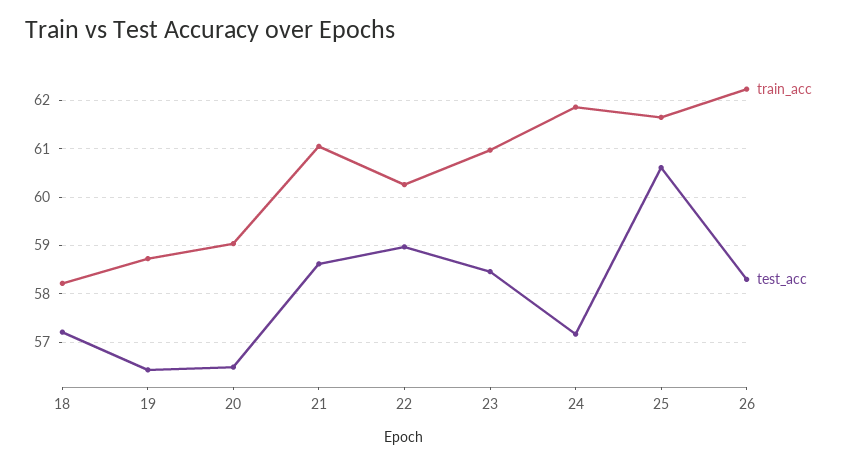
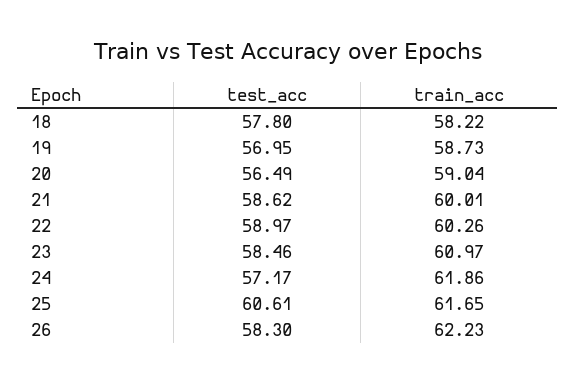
  {
    "train_acc": {
      "18": 58.22,
      "19": 58.73,
      "20": 59.04,
-     "21": 61,
+     "21": 60.01,
      "22": 60.26,
      "23": 60.97,
      "24": 61.86,
      "25": 61.65,
      "26": 62.23
    },
    "test_acc": {
-     "18": 57.2,
+     "18": 57.8,
-     "19": 56.4,
+     "19": 56.95,
      "20": 56.49,
      "21": 58.62,
      "22": 58.97,
      "23": 58.46,
      "24": 57.17,
      "25": 60.61,
      "26": 58.3
    }
  }

